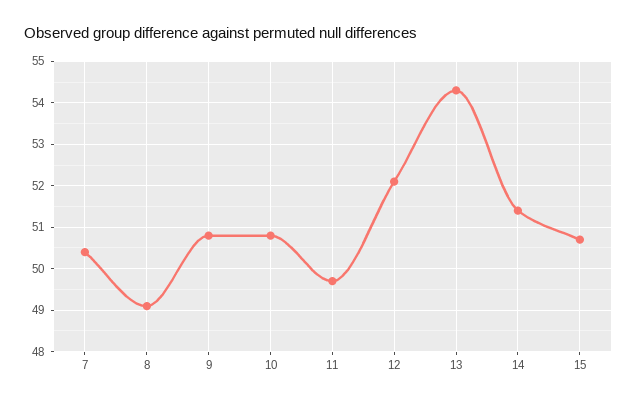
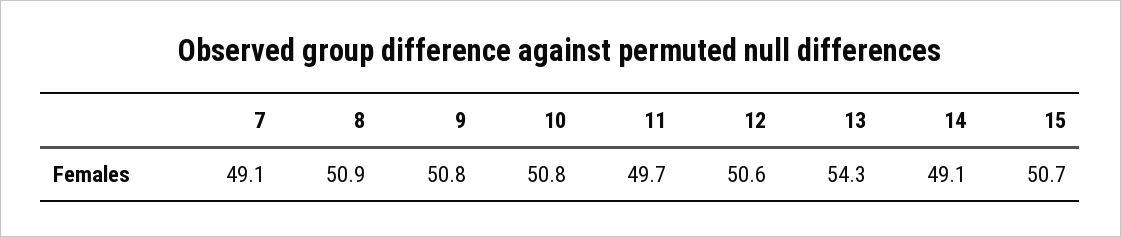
  {
-   "7": 50.5,
+   "7": 49.1,
-   "8": 49,
+   "8": 50.9,
    "9": 50.8,
    "10": 50.8,
    "11": 49.7,
-   "12": 52,
+   "12": 50.6,
    "13": 54.3,
-   "14": 51.5,
+   "14": 49.1,
    "15": 50.7
  }

